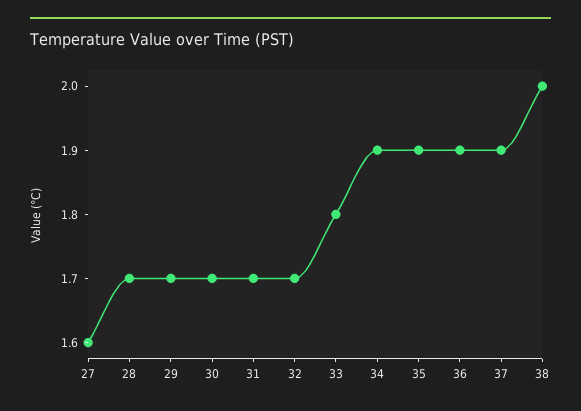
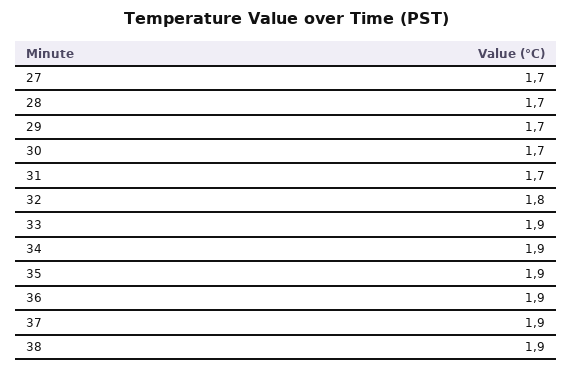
  {
-   "27": 1.6,
+   "27": 1.7,
    "28": 1.7,
    "29": 1.7,
    "30": 1.7,
    "31": 1.7,
-   "32": 1.7,
+   "32": 1.8,
-   "33": 1.8,
+   "33": 1.9,
    "34": 1.9,
    "35": 1.9,
    "36": 1.9,
    "37": 1.9,
-   "38": 2
+   "38": 1.9
  }

